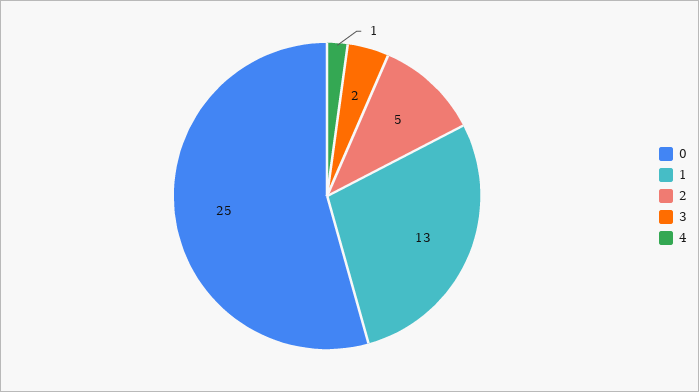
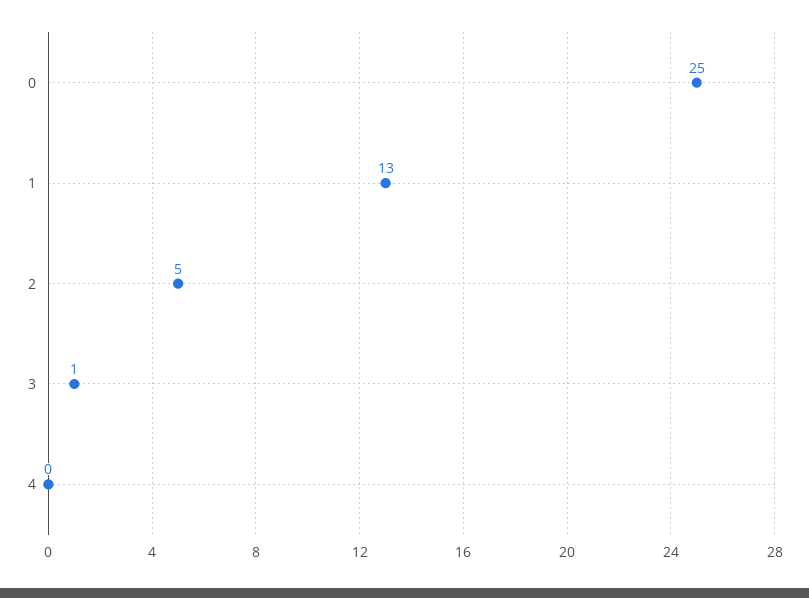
  {
    "0": 25,
    "1": 13,
    "2": 5,
-   "3": 2,
+   "3": 1,
-   "4": 1
+   "4": 0
  }

